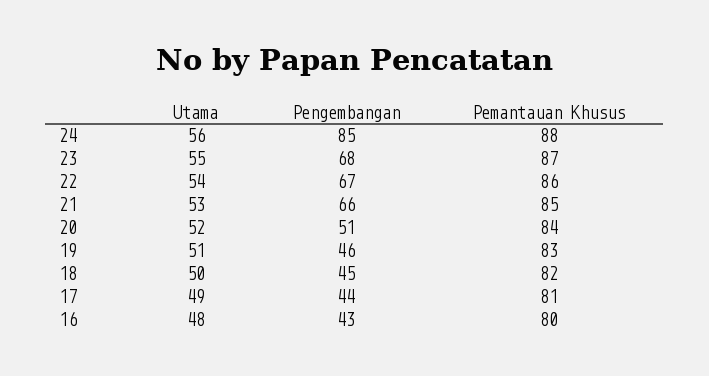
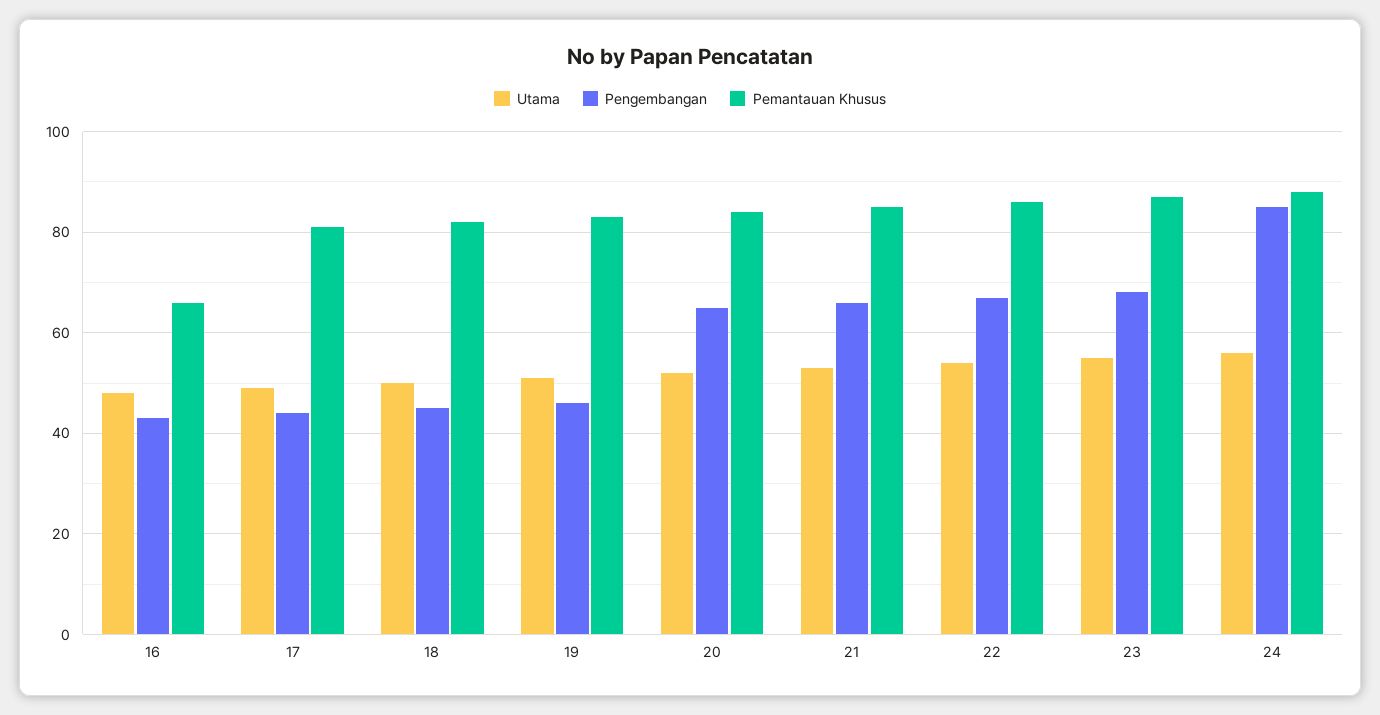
  {
    "Utama": {
      "24": 56,
      "23": 55,
      "22": 54,
      "21": 53,
      "20": 52,
      "19": 51,
      "18": 50,
      "17": 49,
      "16": 48
    },
    "Pengembangan": {
      "24": 85,
      "23": 68,
      "22": 67,
      "21": 66,
-     "20": 51,
+     "20": 65,
      "19": 46,
      "18": 45,
      "17": 44,
      "16": 43
    },
    "Pemantauan Khusus": {
      "24": 88,
      "23": 87,
      "22": 86,
      "21": 85,
      "20": 84,
      "19": 83,
      "18": 82,
      "17": 81,
-     "16": 80
+     "16": 65
    }
  }

